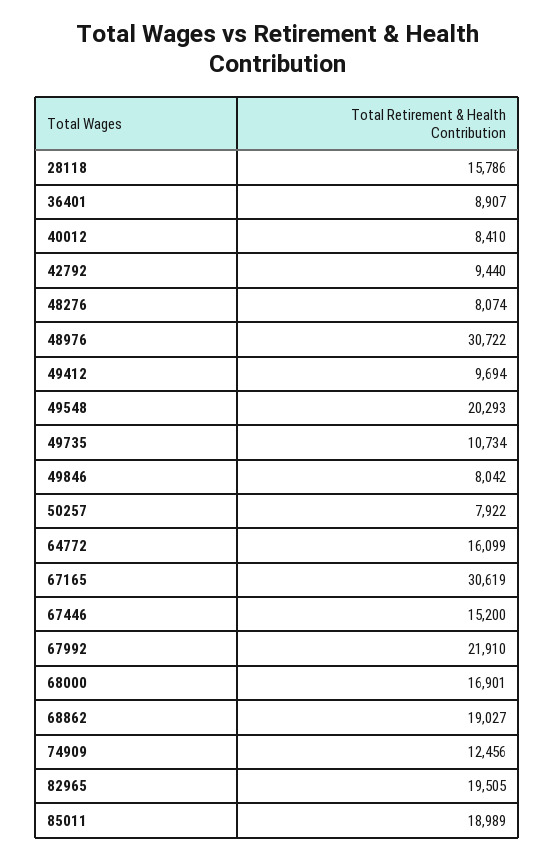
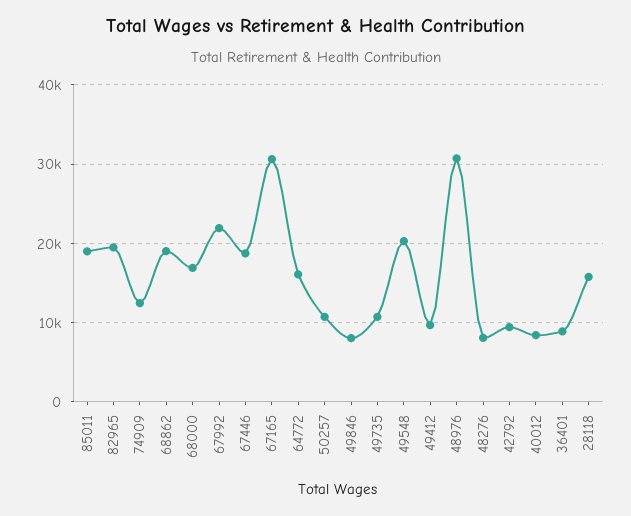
  {
    "28118": 15786,
    "36401": 8907,
    "40012": 8410,
    "42792": 9440,
    "48276": 8074,
    "48976": 30722,
    "49412": 9694,
    "49548": 20293,
    "49735": 10734,
    "49846": 8042,
-   "50257": 7922,
+   "50257": 11000,
    "64772": 16099,
    "67165": 30619,
-   "67446": 15200,
+   "67446": 19000,
    "67992": 21910,
    "68000": 16901,
    "68862": 19027,
    "74909": 12456,
    "82965": 19505,
    "85011": 18989
  }

